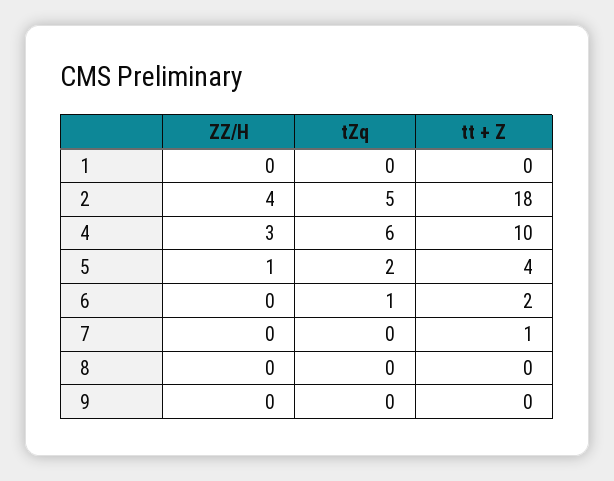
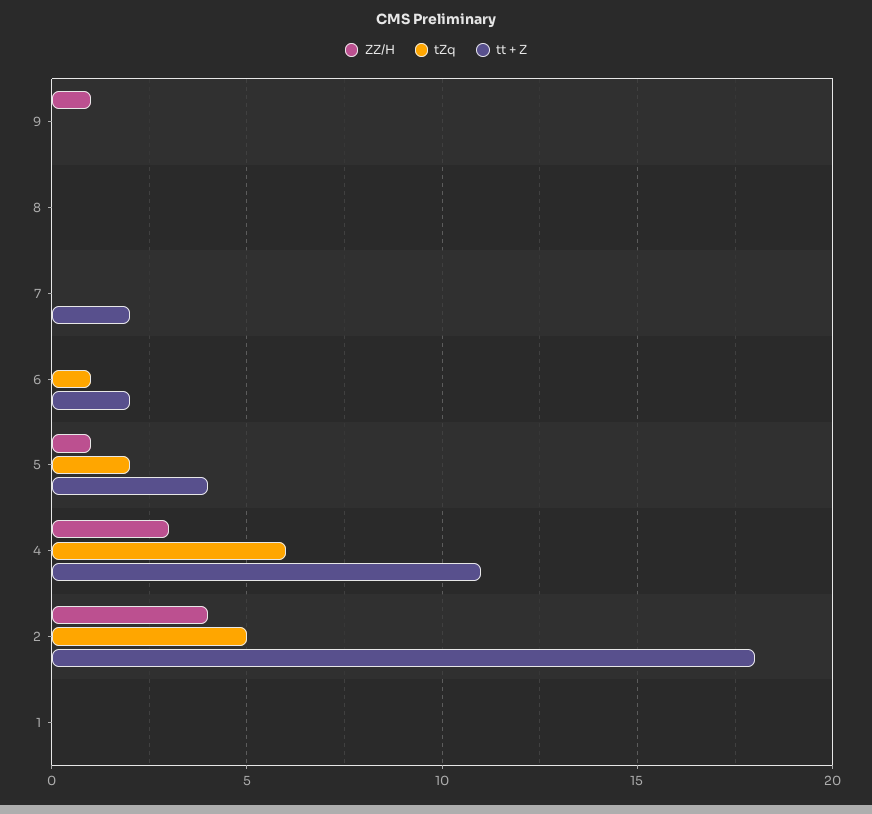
  {
    "ZZ/H": {
      "1": 0,
      "2": 4,
      "4": 3,
      "5": 1,
      "6": 0,
      "7": 0,
      "8": 0,
-     "9": 0
+     "9": 1
    },
    "tZq": {
      "1": 0,
      "2": 5,
      "4": 6,
      "5": 2,
      "6": 1,
      "7": 0,
      "8": 0,
      "9": 0
    },
    "tt + Z": {
      "1": 0,
      "2": 18,
-     "4": 10,
+     "4": 11,
      "5": 4,
      "6": 2,
-     "7": 1,
+     "7": 2,
      "8": 0,
      "9": 0
    }
  }

